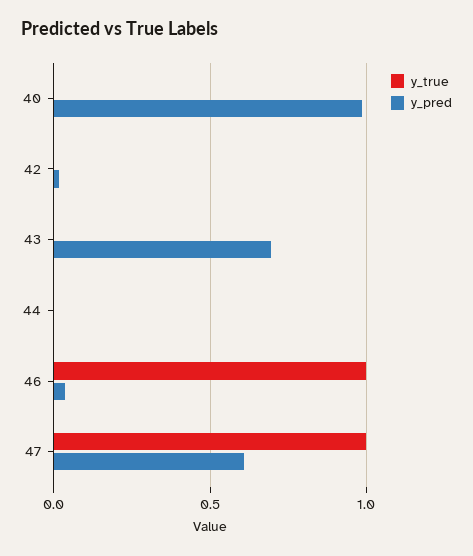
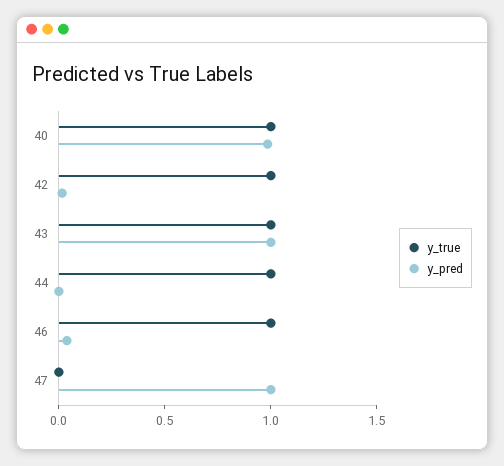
  {
    "y_true": {
-     "40": 0,
+     "40": 1,
-     "42": 0,
+     "42": 1,
-     "43": 0,
+     "43": 1,
-     "44": 0,
+     "44": 1,
      "46": 1,
-     "47": 1
+     "47": 0
    },
    "y_pred": {
      "40": 1,
      "42": 0,
-     "43": 0.7,
+     "43": 1,
      "44": 0,
      "46": 0.05,
-     "47": 0.6
+     "47": 1
    }
  }

